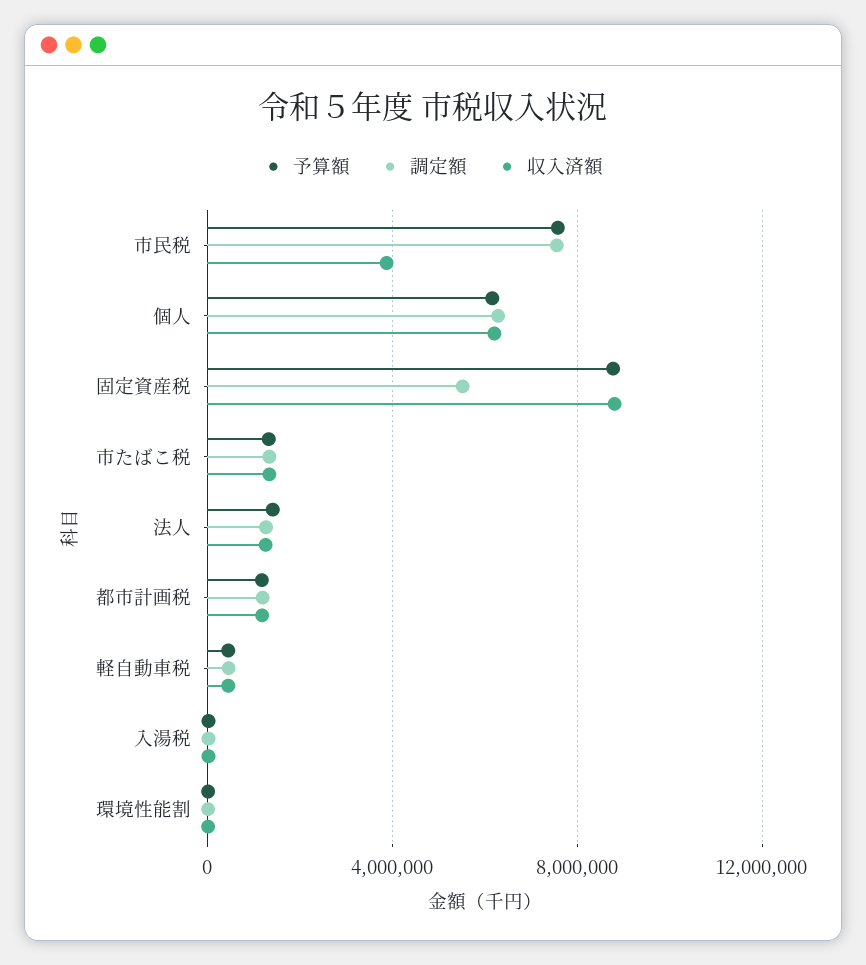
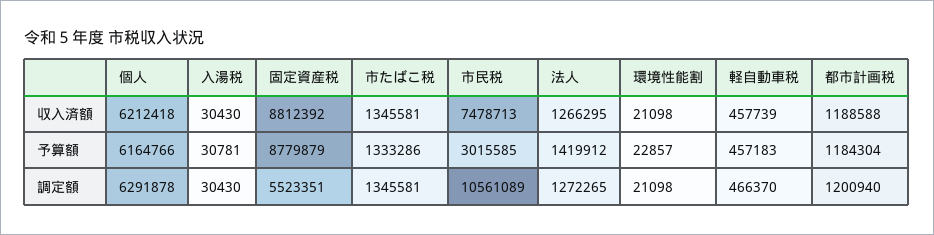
  {
    "予算額": {
-     "市民税": 7500000,
+     "市民税": 3015585,
      "個人": 6164766,
      "固定資産税": 8779879,
      "市たばこ税": 1333286,
      "法人": 1419912,
      "都市計画税": 1184304,
      "軽自動車税": 457183,
      "入湯税": 30781,
      "環境性能割": 22857
    },
    "調定額": {
-     "市民税": 7500000,
+     "市民税": 10561089,
      "個人": 6291878,
      "固定資産税": 5523351,
      "市たばこ税": 1345581,
      "法人": 1272265,
      "都市計画税": 1200940,
      "軽自動車税": 466370,
      "入湯税": 30430,
      "環境性能割": 21098
    },
    "収入済額": {
-     "市民税": 4000000,
+     "市民税": 7478713,
      "個人": 6212418,
      "固定資産税": 8812392,
      "市たばこ税": 1345581,
      "法人": 1266295,
      "都市計画税": 1188588,
      "軽自動車税": 457739,
      "入湯税": 30430,
      "環境性能割": 21098
    }
  }

